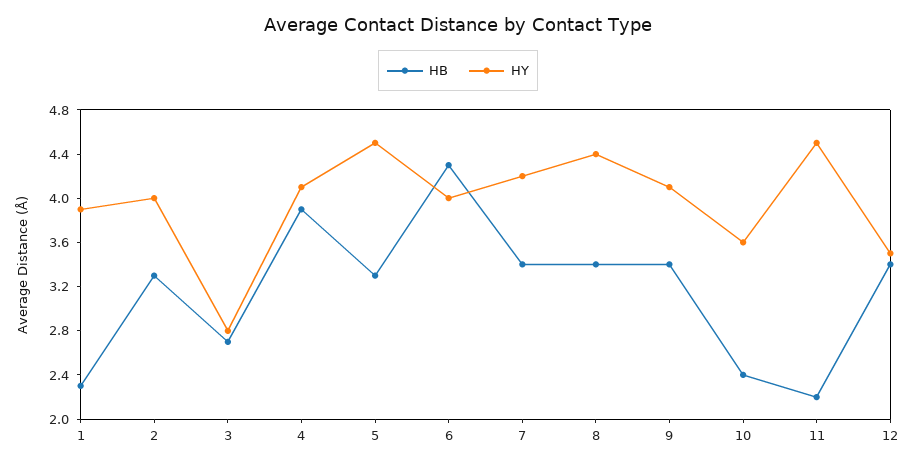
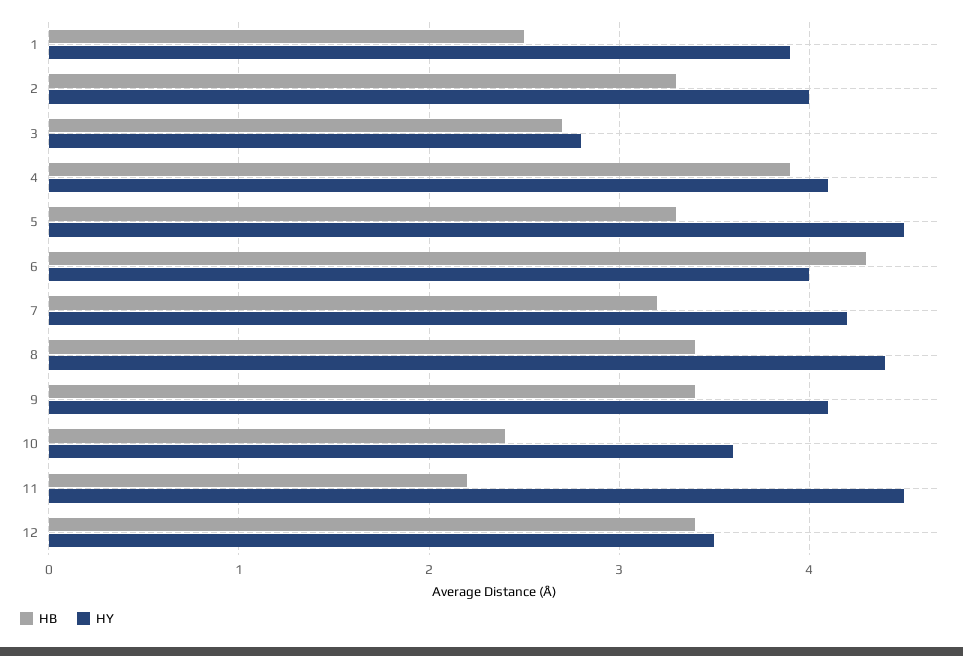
  {
    "HB": {
-     "1": 2.3,
+     "1": 2.5,
      "2": 3.3,
      "3": 2.7,
      "4": 3.9,
      "5": 3.3,
      "6": 4.3,
-     "7": 3.4,
+     "7": 3.2,
      "8": 3.4,
      "9": 3.4,
      "10": 2.4,
      "11": 2.2,
      "12": 3.4
    },
    "HY": {
      "1": 3.9,
      "2": 4,
      "3": 2.8,
      "4": 4.1,
      "5": 4.5,
      "6": 4,
      "7": 4.2,
      "8": 4.4,
      "9": 4.1,
      "10": 3.6,
      "11": 4.5,
      "12": 3.5
    }
  }

